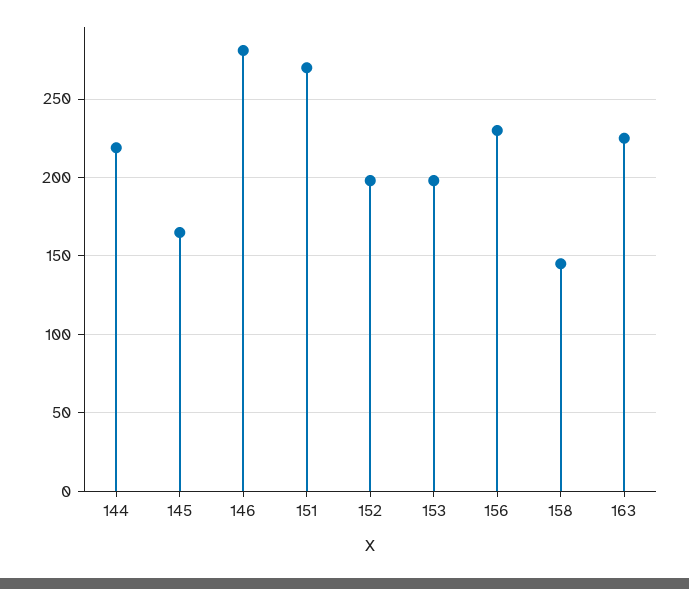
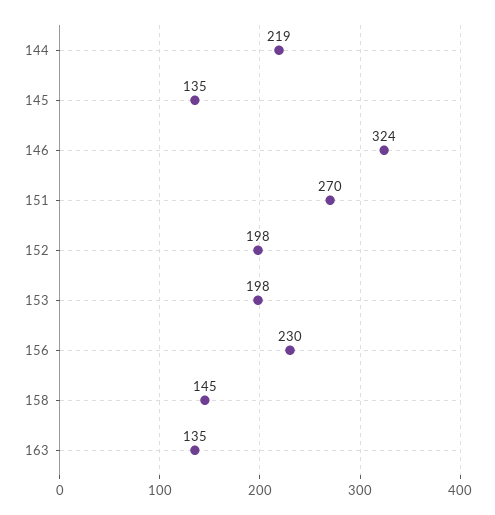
  {
    "144": 219,
-   "145": 165,
+   "145": 135,
-   "146": 280,
+   "146": 324,
    "151": 270,
    "152": 198,
    "153": 198,
    "156": 230,
    "158": 145,
-   "163": 225
+   "163": 135
  }

